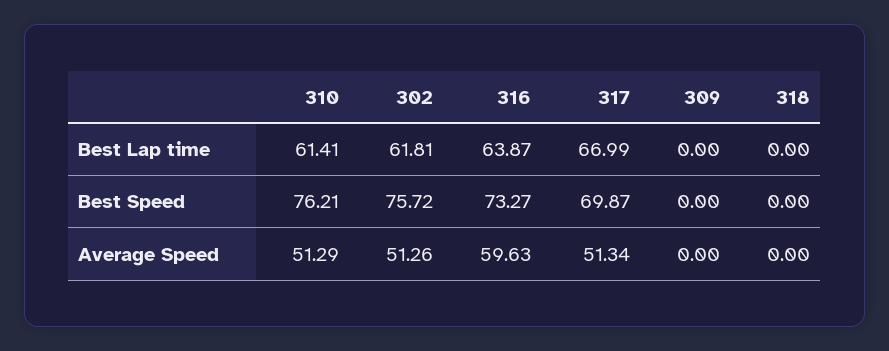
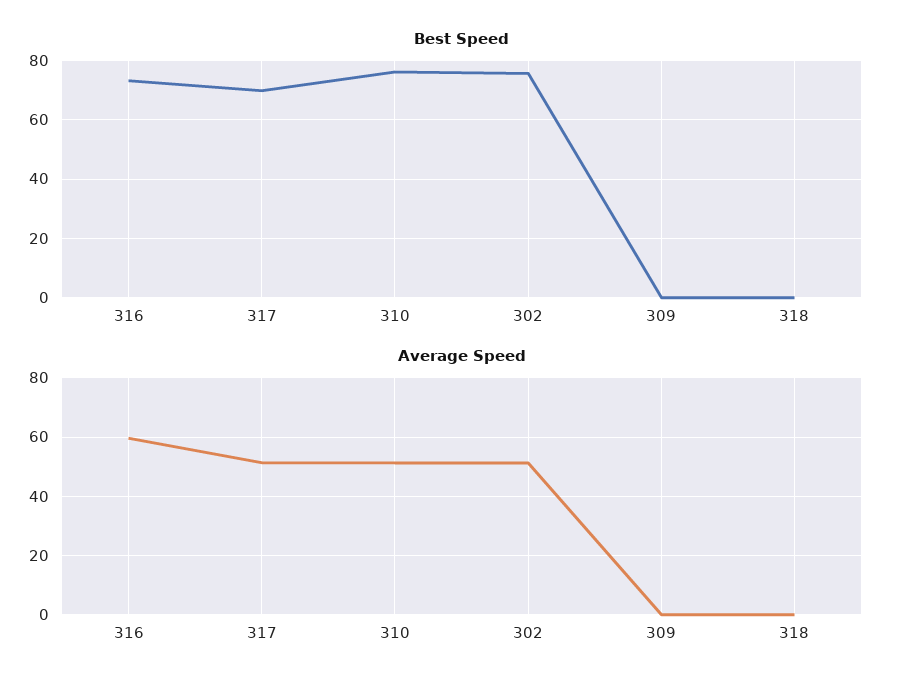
  {
-   "Best Lap time": {
-     "310": 61.41,
-     "302": 61.81,
-     "316": 63.87,
-     "317": 66.99,
-     "309": 0,
-     "318": 0
-   },
    "Best Speed": {
      "310": 76.21,
      "302": 75.72,
      "316": 73.27,
      "317": 69.87,
      "309": 0,
      "318": 0
    },
    "Average Speed": {
      "310": 51.29,
      "302": 51.26,
      "316": 59.63,
      "317": 51.34,
      "309": 0,
      "318": 0
    }
  }

